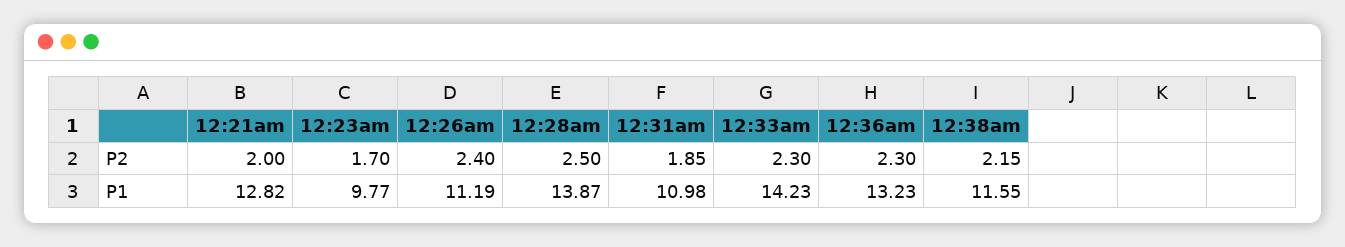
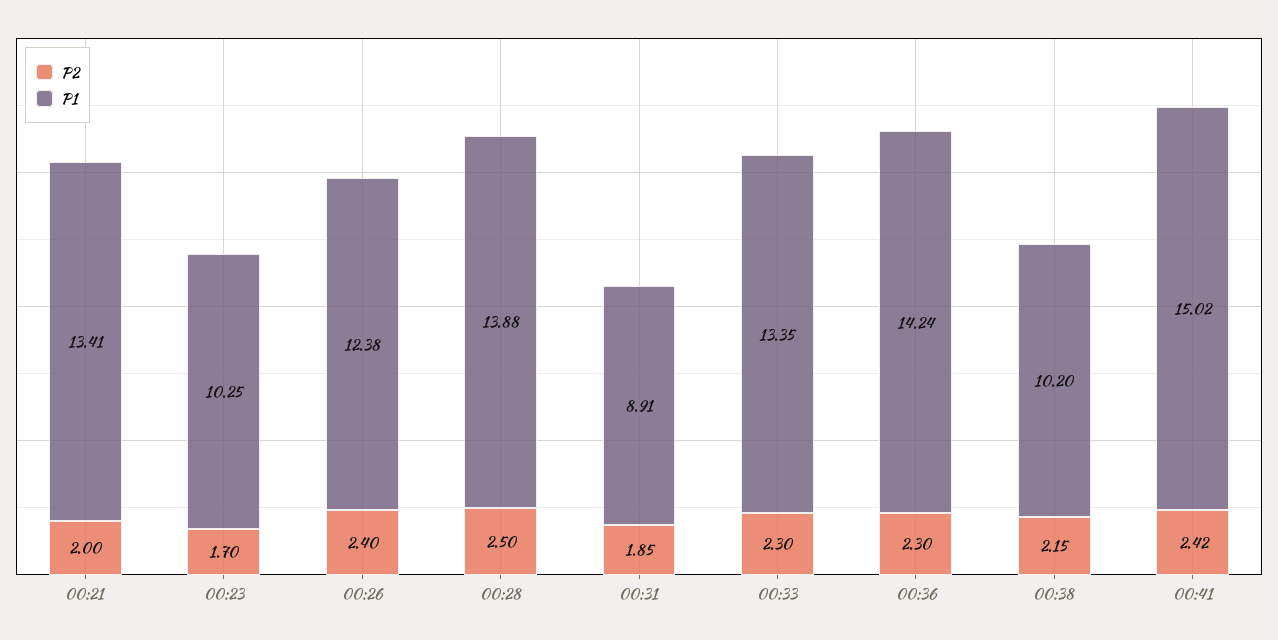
  {
    "P2": {
      "12:21am": 2,
      "12:23am": 1.7,
      "12:26am": 2.4,
      "12:28am": 2.5,
      "12:31am": 1.85,
      "12:33am": 2.3,
      "12:36am": 2.3,
-     "12:38am": 2.15
+     "12:38am": 2.15,
+     "00:41": 2.42
    },
    "P1": {
-     "12:21am": 12.82,
+     "12:21am": 13.41,
-     "12:23am": 9.77,
+     "12:23am": 10.25,
-     "12:26am": 11.19,
+     "12:26am": 12.38,
-     "12:28am": 13.87,
+     "12:28am": 13.88,
-     "12:31am": 10.98,
+     "12:31am": 8.91,
-     "12:33am": 14.23,
+     "12:33am": 13.35,
-     "12:36am": 13.23,
+     "12:36am": 14.24,
-     "12:38am": 11.55
+     "12:38am": 10.2,
+     "00:41": 15.02
    }
  }

